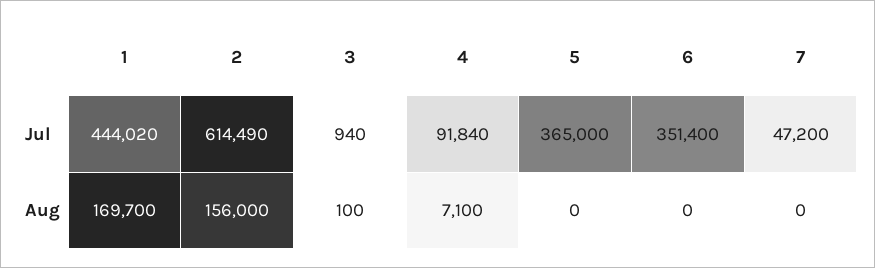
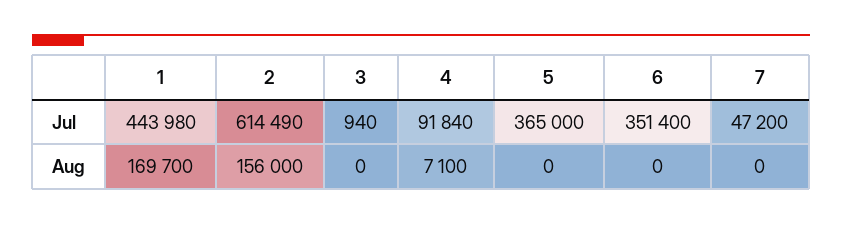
  {
    "1": {
-     "Jul": 444020,
+     "Jul": 443980,
      "Aug": 169700
    },
    "2": {
      "Jul": 614490,
      "Aug": 156000
    },
    "3": {
      "Jul": 940,
-     "Aug": 100
+     "Aug": 0
    },
    "4": {
      "Jul": 91840,
      "Aug": 7100
    },
    "5": {
      "Jul": 365000,
      "Aug": 0
    },
    "6": {
      "Jul": 351400,
      "Aug": 0
    },
    "7": {
      "Jul": 47200,
      "Aug": 0
    }
  }

